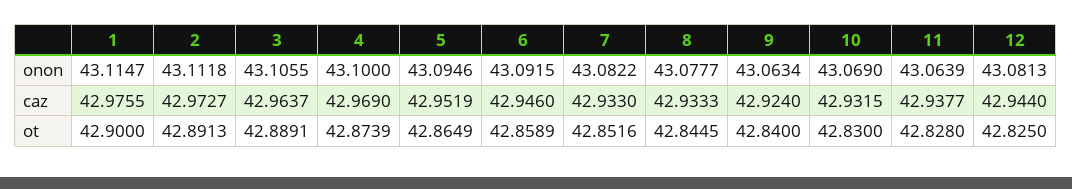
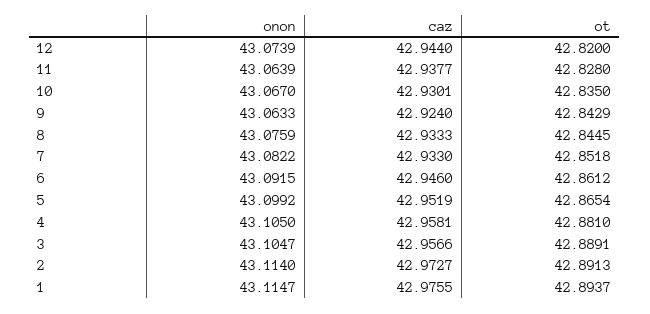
  {
    "1": {
      "onon": 43.1147,
      "caz": 42.9755,
-     "ot": 42.9
+     "ot": 42.8937
    },
    "2": {
-     "onon": 43.1118,
+     "onon": 43.114,
      "caz": 42.9727,
      "ot": 42.8913
    },
    "3": {
-     "onon": 43.1055,
+     "onon": 43.1047,
-     "caz": 42.9637,
+     "caz": 42.9566,
      "ot": 42.8891
    },
    "4": {
-     "onon": 43.1,
+     "onon": 43.105,
-     "caz": 42.969,
+     "caz": 42.9581,
-     "ot": 42.8739
+     "ot": 42.881
    },
    "5": {
-     "onon": 43.0946,
+     "onon": 43.0992,
      "caz": 42.9519,
-     "ot": 42.8649
+     "ot": 42.8654
    },
    "6": {
      "onon": 43.0915,
      "caz": 42.946,
-     "ot": 42.8589
+     "ot": 42.8612
    },
    "7": {
      "onon": 43.0822,
      "caz": 42.933,
-     "ot": 42.8516
+     "ot": 42.8518
    },
    "8": {
-     "onon": 43.0777,
+     "onon": 43.0759,
      "caz": 42.9333,
      "ot": 42.8445
    },
    "9": {
-     "onon": 43.0634,
+     "onon": 43.0633,
      "caz": 42.924,
-     "ot": 42.84
+     "ot": 42.8429
    },
    "10": {
-     "onon": 43.069,
+     "onon": 43.067,
-     "caz": 42.9315,
+     "caz": 42.9301,
-     "ot": 42.83
+     "ot": 42.835
    },
    "11": {
      "onon": 43.0639,
      "caz": 42.9377,
      "ot": 42.828
    },
    "12": {
-     "onon": 43.0813,
+     "onon": 43.0739,
      "caz": 42.944,
-     "ot": 42.825
+     "ot": 42.82
    }
  }

